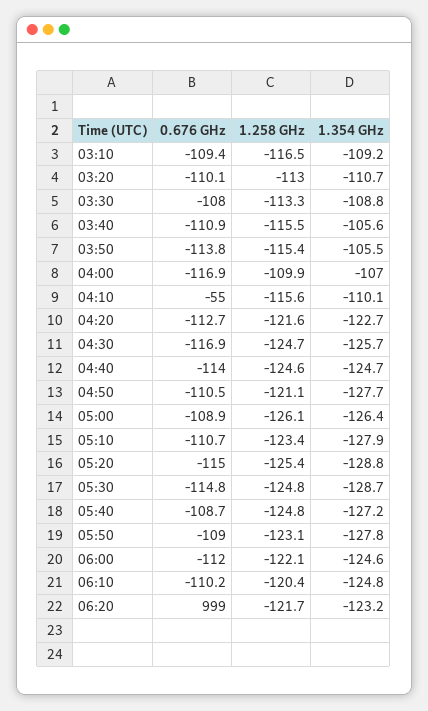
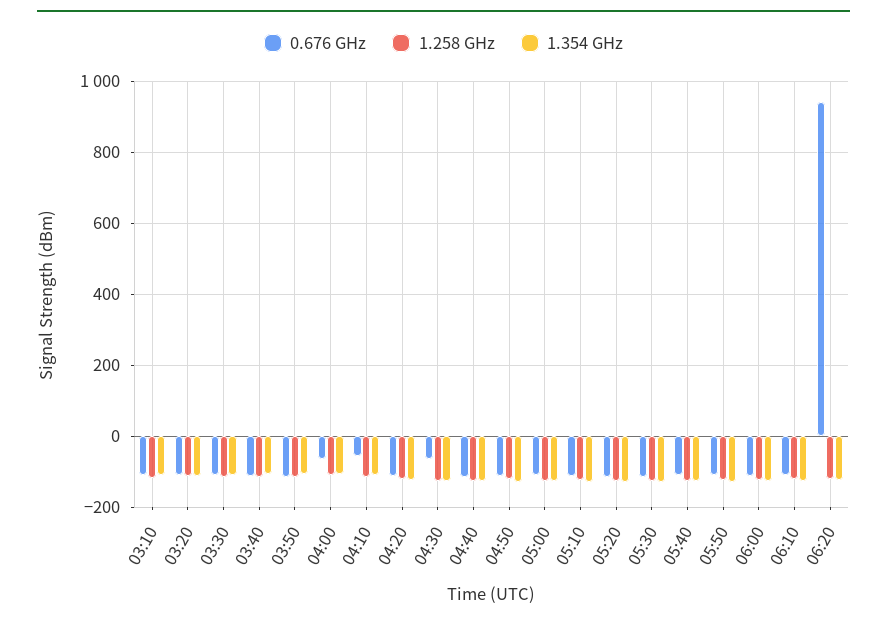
  {
    "0.676 GHz": {
      "03:10": -109.4,
      "03:20": -110.1,
      "03:30": -108,
      "03:40": -110.9,
      "03:50": -113.8,
-     "04:00": -116.9,
+     "04:00": -60,
      "04:10": -55,
      "04:20": -112.7,
-     "04:30": -116.9,
+     "04:30": -60,
      "04:40": -114,
      "04:50": -110.5,
      "05:00": -108.9,
      "05:10": -110.7,
      "05:20": -115,
      "05:30": -114.8,
      "05:40": -108.7,
      "05:50": -109,
      "06:00": -112,
      "06:10": -110.2,
-     "06:20": 999
+     "06:20": 940
    },
    "1.258 GHz": {
      "03:10": -116.5,
      "03:20": -113,
      "03:30": -113.3,
      "03:40": -115.5,
      "03:50": -115.4,
      "04:00": -109.9,
      "04:10": -115.6,
      "04:20": -121.6,
      "04:30": -124.7,
      "04:40": -124.6,
      "04:50": -121.1,
      "05:00": -126.1,
      "05:10": -123.4,
      "05:20": -125.4,
      "05:30": -124.8,
      "05:40": -124.8,
      "05:50": -123.1,
      "06:00": -122.1,
      "06:10": -120.4,
      "06:20": -121.7
    },
    "1.354 GHz": {
      "03:10": -109.2,
      "03:20": -110.7,
      "03:30": -108.8,
      "03:40": -105.6,
      "03:50": -105.5,
      "04:00": -107,
      "04:10": -110.1,
      "04:20": -122.7,
      "04:30": -125.7,
      "04:40": -124.7,
      "04:50": -127.7,
      "05:00": -126.4,
      "05:10": -127.9,
      "05:20": -128.8,
      "05:30": -128.7,
      "05:40": -127.2,
      "05:50": -127.8,
      "06:00": -124.6,
      "06:10": -124.8,
      "06:20": -123.2
    }
  }

